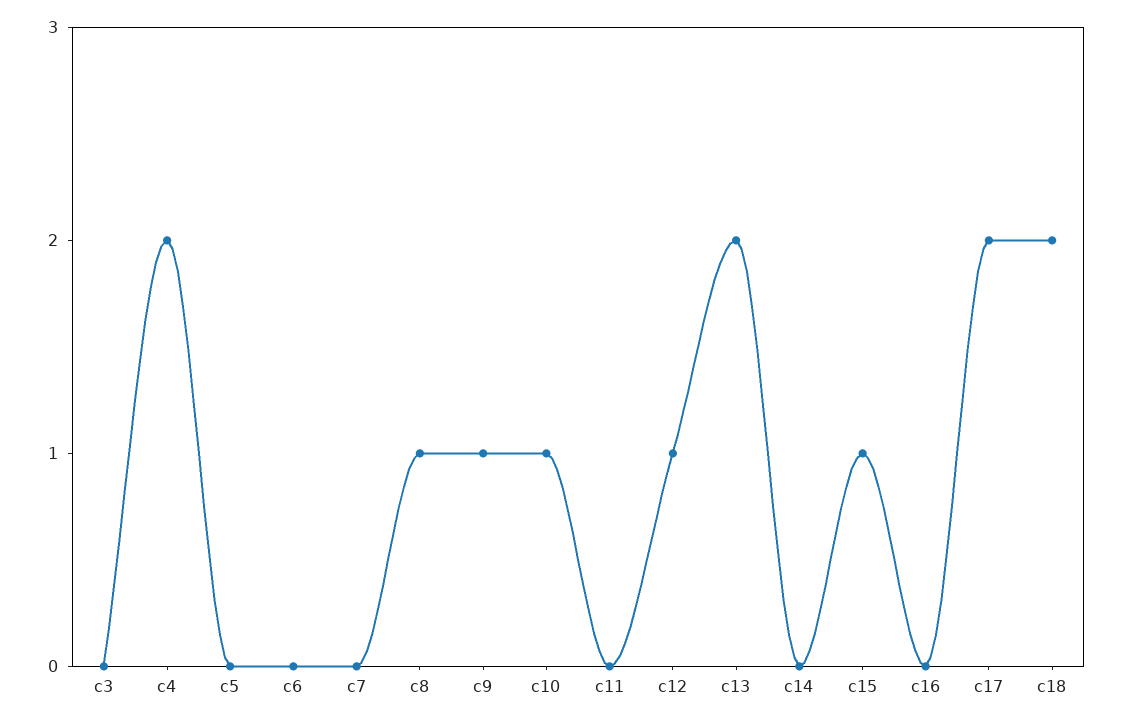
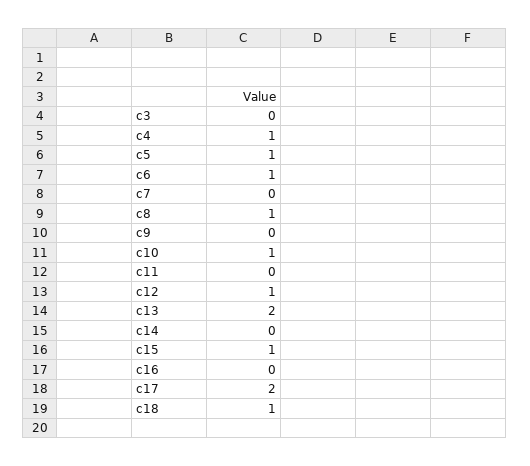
  {
    "c3": 0,
-   "c4": 2,
+   "c4": 1,
-   "c5": 0,
+   "c5": 1,
-   "c6": 0,
+   "c6": 1,
    "c7": 0,
    "c8": 1,
-   "c9": 1,
+   "c9": 0,
    "c10": 1,
    "c11": 0,
    "c12": 1,
    "c13": 2,
    "c14": 0,
    "c15": 1,
    "c16": 0,
    "c17": 2,
-   "c18": 2
+   "c18": 1
  }

